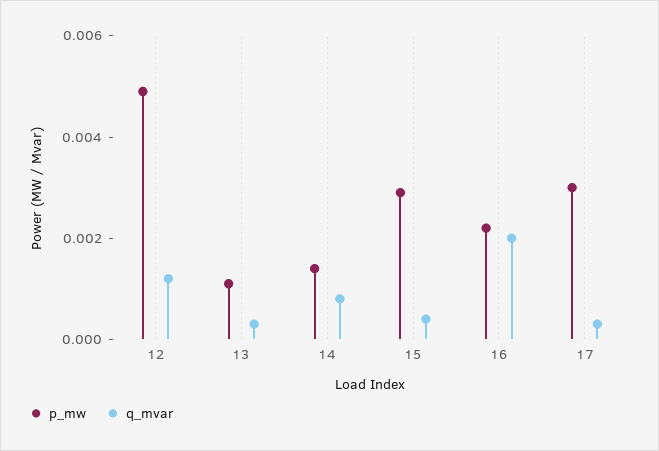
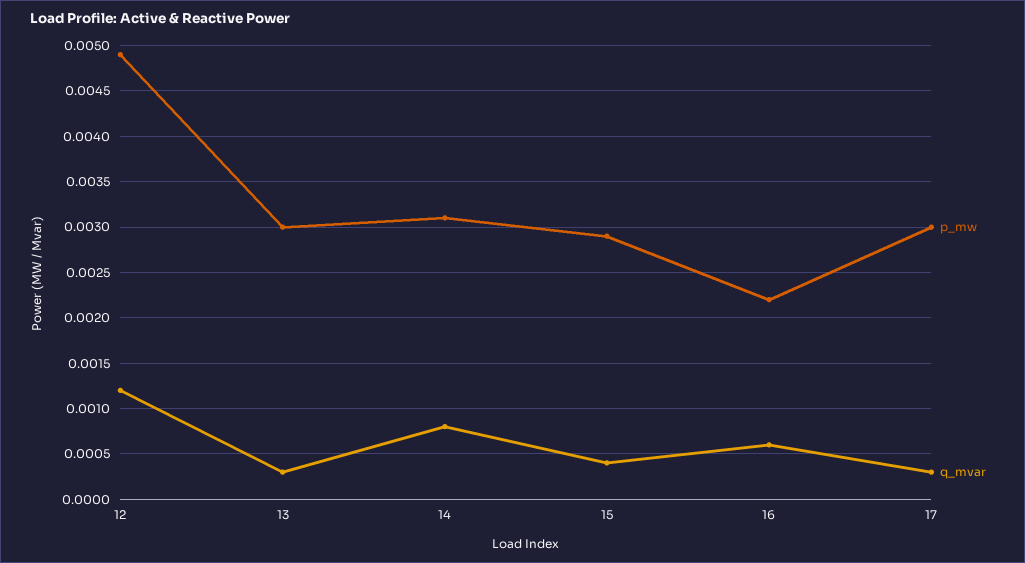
  {
    "p_mw": {
      "12": 0.0049,
-     "13": 0.001,
+     "13": 0.003,
-     "14": 0.0015,
+     "14": 0.0031,
      "15": 0.0029,
      "16": 0.0022,
      "17": 0.003
    },
    "q_mvar": {
      "12": 0.0012,
      "13": 0.0003,
      "14": 0.0008,
      "15": 0.0004,
-     "16": 0.002,
+     "16": 0.0006,
      "17": 0.0003
    }
  }

